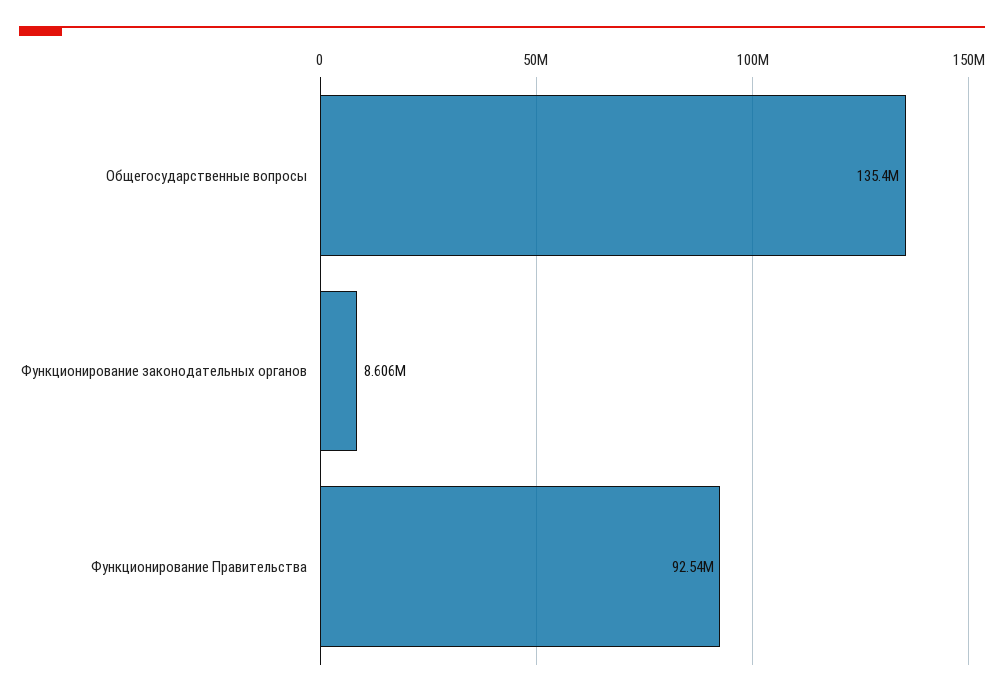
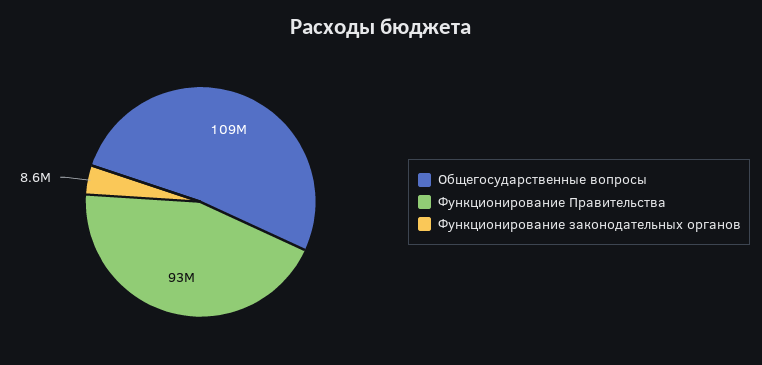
  {
-   "Общегосударственные вопросы": 135400000,
+   "Общегосударственные вопросы": 109000000,
    "Функционирование законодательных органов": 8606000,
    "Функционирование Правительства": 92540000
  }

